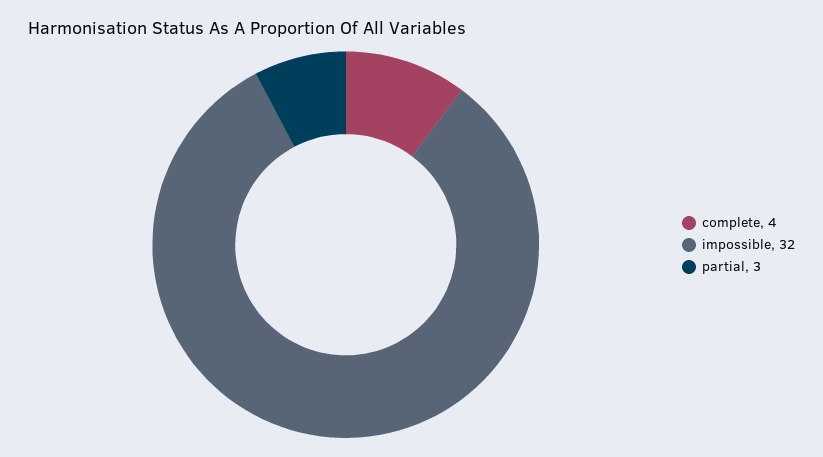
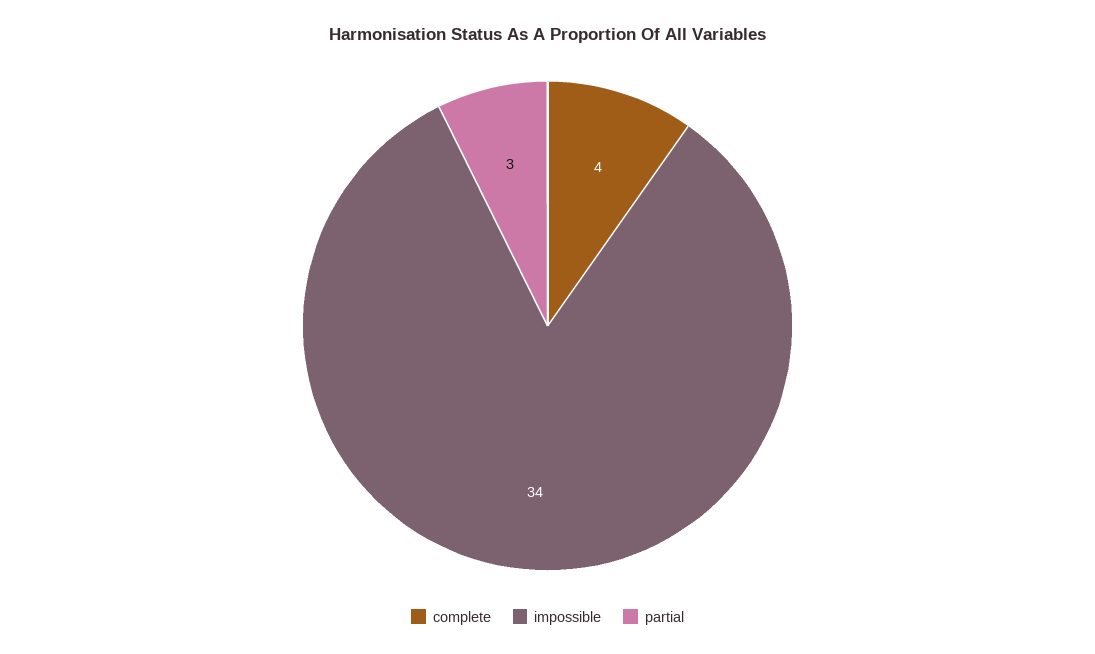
  {
    "complete": 4,
-   "impossible": 32,
+   "impossible": 34,
    "partial": 3
  }

